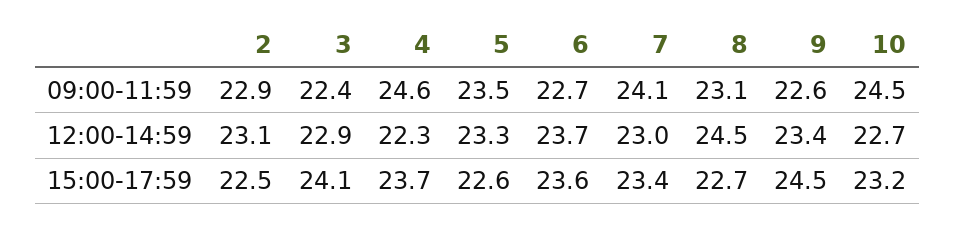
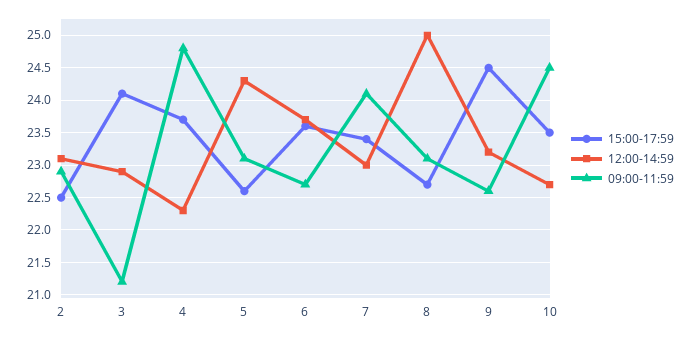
  {
    "09:00-11:59": {
      "2": 22.9,
-     "3": 22.4,
+     "3": 21.2,
-     "4": 24.6,
+     "4": 24.8,
-     "5": 23.5,
+     "5": 23.1,
      "6": 22.7,
      "7": 24.1,
      "8": 23.1,
      "9": 22.6,
      "10": 24.5
    },
    "12:00-14:59": {
      "2": 23.1,
      "3": 22.9,
      "4": 22.3,
-     "5": 23.3,
+     "5": 24.3,
      "6": 23.7,
      "7": 23,
-     "8": 24.5,
+     "8": 25,
-     "9": 23.4,
+     "9": 23.2,
      "10": 22.7
    },
    "15:00-17:59": {
      "2": 22.5,
      "3": 24.1,
      "4": 23.7,
      "5": 22.6,
      "6": 23.6,
      "7": 23.4,
      "8": 22.7,
      "9": 24.5,
-     "10": 23.2
+     "10": 23.5
    }
  }

